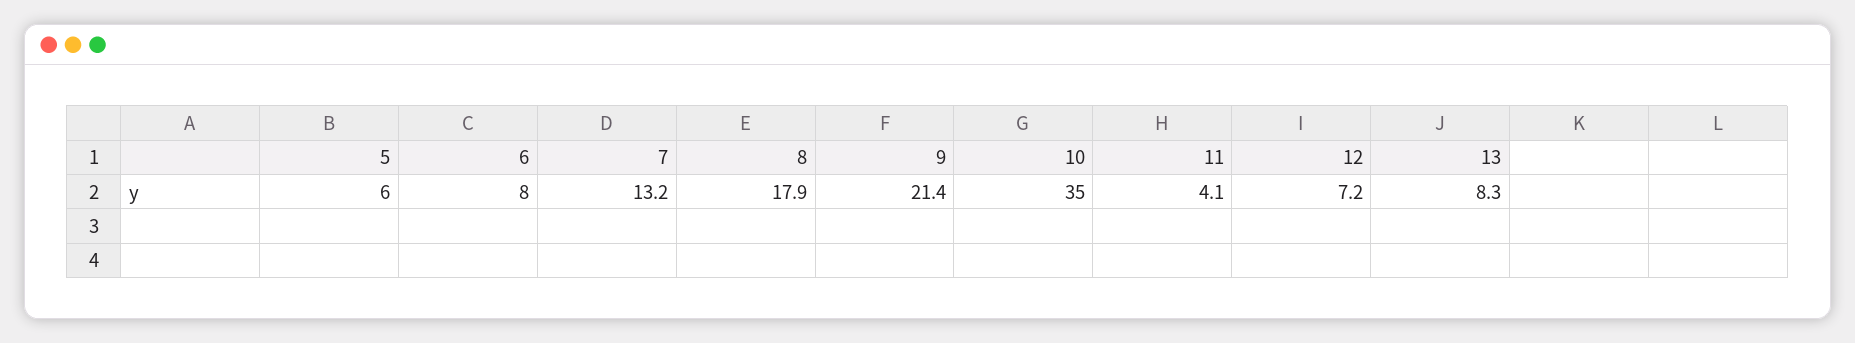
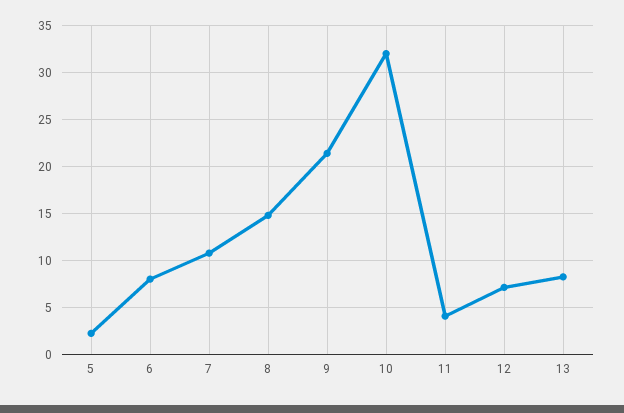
  {
-   "5": 6,
+   "5": 2,
    "6": 8,
-   "7": 13.2,
+   "7": 11,
-   "8": 17.9,
+   "8": 15,
    "9": 21.4,
-   "10": 35,
+   "10": 32,
    "11": 4.1,
    "12": 7.2,
    "13": 8.3
  }

